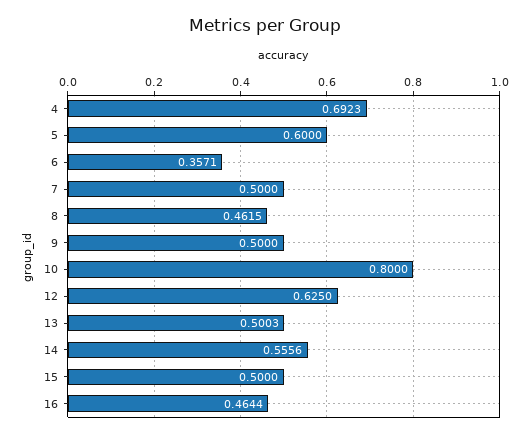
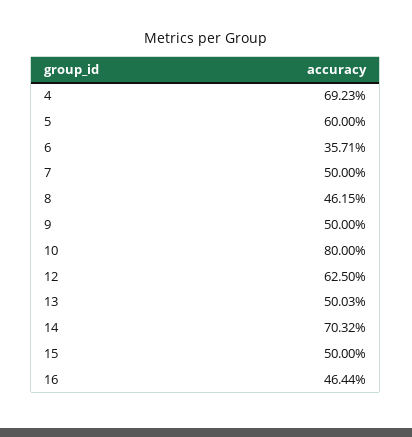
  {
    "4": 0.6923,
    "5": 0.6,
    "6": 0.3571,
    "7": 0.5,
    "8": 0.4615,
    "9": 0.5,
    "10": 0.8,
    "12": 0.625,
    "13": 0.5003,
-   "14": 0.5556,
+   "14": 0.7032,
    "15": 0.5,
    "16": 0.4644
  }

